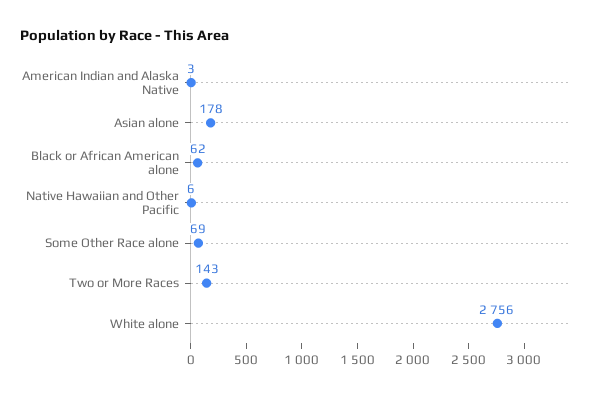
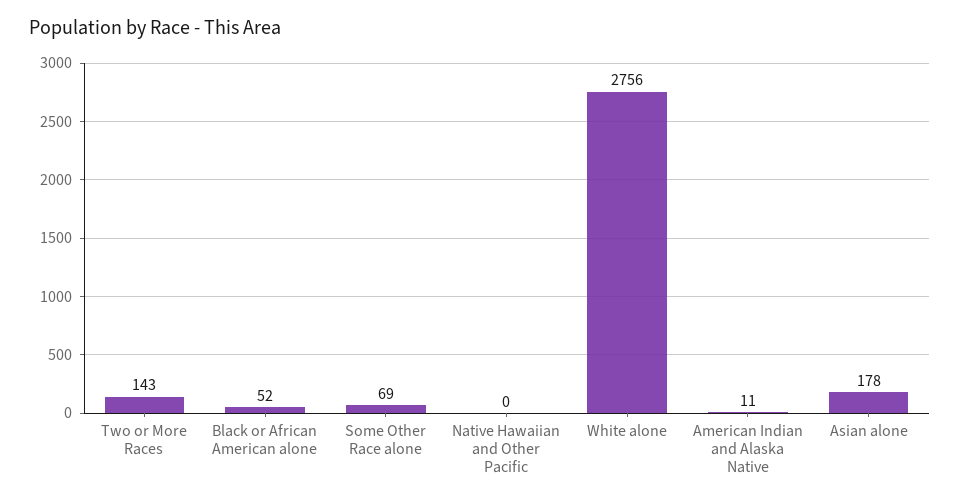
  {
-   "American Indian and Alaska Native": 3,
+   "American Indian and Alaska Native": 11,
    "Asian alone": 178,
-   "Black or African American alone": 62,
+   "Black or African American alone": 52,
-   "Native Hawaiian and Other Pacific": 6,
+   "Native Hawaiian and Other Pacific": 0,
    "Some Other Race alone": 69,
    "Two or More Races": 143,
    "White alone": 2756
  }

